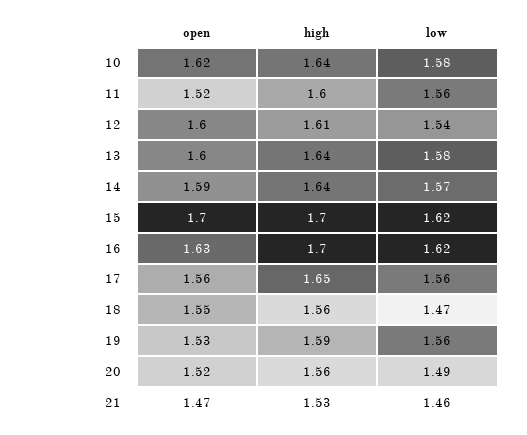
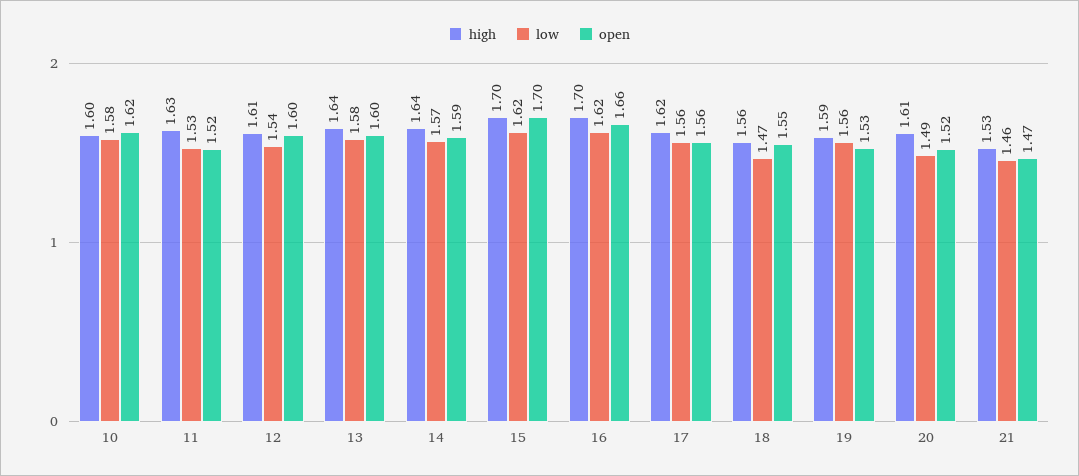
  {
    "open": {
      "10": 1.62,
      "11": 1.52,
      "12": 1.6,
      "13": 1.6,
      "14": 1.59,
      "15": 1.7,
-     "16": 1.63,
+     "16": 1.66,
      "17": 1.56,
      "18": 1.55,
      "19": 1.53,
      "20": 1.52,
      "21": 1.47
    },
    "high": {
-     "10": 1.64,
+     "10": 1.6,
-     "11": 1.6,
+     "11": 1.63,
      "12": 1.61,
      "13": 1.64,
      "14": 1.64,
      "15": 1.7,
      "16": 1.7,
-     "17": 1.65,
+     "17": 1.62,
      "18": 1.56,
      "19": 1.59,
-     "20": 1.56,
+     "20": 1.61,
      "21": 1.53
    },
    "low": {
      "10": 1.58,
-     "11": 1.56,
+     "11": 1.53,
      "12": 1.54,
      "13": 1.58,
      "14": 1.57,
      "15": 1.62,
      "16": 1.62,
      "17": 1.56,
      "18": 1.47,
      "19": 1.56,
      "20": 1.49,
      "21": 1.46
    }
  }

